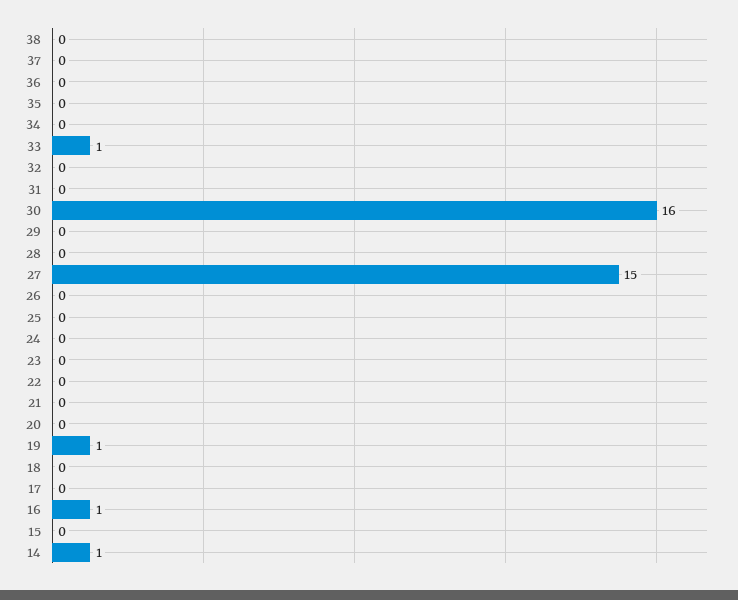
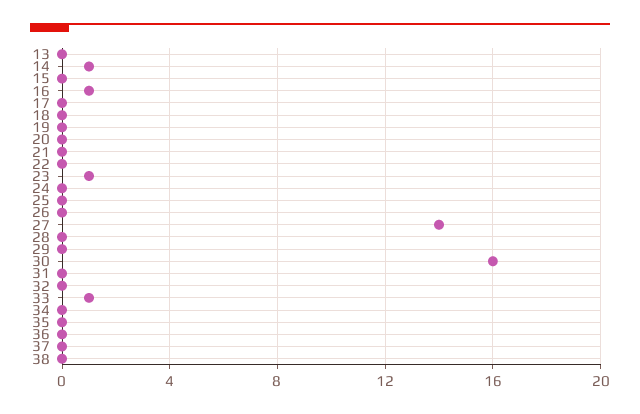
  {
    "38": 0,
    "37": 0,
    "36": 0,
    "35": 0,
    "34": 0,
    "33": 1,
    "32": 0,
    "31": 0,
    "30": 16,
    "29": 0,
    "28": 0,
-   "27": 15,
+   "27": 14,
    "26": 0,
    "25": 0,
    "24": 0,
-   "23": 0,
+   "23": 1,
    "22": 0,
    "21": 0,
    "20": 0,
-   "19": 1,
+   "19": 0,
    "18": 0,
    "17": 0,
    "16": 1,
    "15": 0,
-   "14": 1
+   "14": 1,
+   "13": 0
  }

